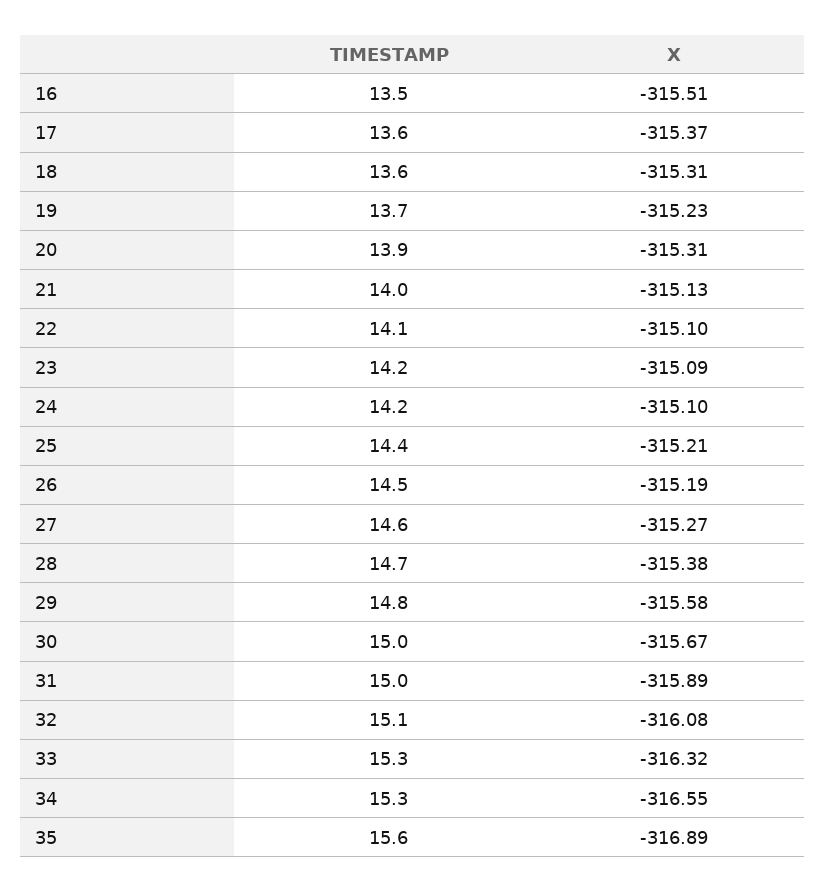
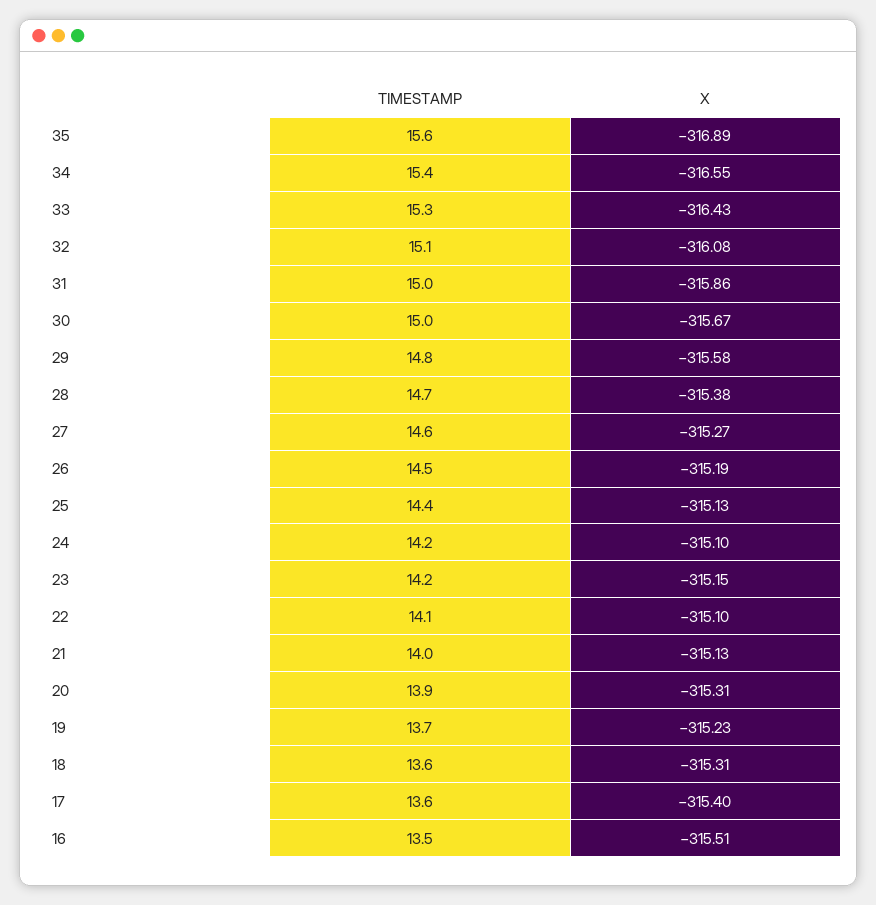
  {
    "TIMESTAMP": {
      "16": 13.5,
      "17": 13.6,
      "18": 13.6,
      "19": 13.7,
      "20": 13.9,
      "21": 14,
      "22": 14.1,
      "23": 14.2,
      "24": 14.2,
      "25": 14.4,
      "26": 14.5,
      "27": 14.6,
      "28": 14.7,
      "29": 14.8,
      "30": 15,
      "31": 15,
      "32": 15.1,
      "33": 15.3,
-     "34": 15.3,
+     "34": 15.4,
      "35": 15.6
    },
    "X": {
      "16": -315.51,
-     "17": -315.37,
+     "17": -315.4,
      "18": -315.31,
      "19": -315.23,
      "20": -315.31,
      "21": -315.13,
      "22": -315.1,
-     "23": -315.09,
+     "23": -315.15,
      "24": -315.1,
-     "25": -315.21,
+     "25": -315.13,
      "26": -315.19,
      "27": -315.27,
      "28": -315.38,
      "29": -315.58,
      "30": -315.67,
-     "31": -315.89,
+     "31": -315.86,
      "32": -316.08,
-     "33": -316.32,
+     "33": -316.43,
      "34": -316.55,
      "35": -316.89
    }
  }

